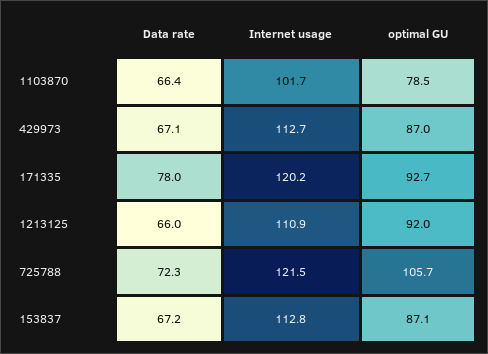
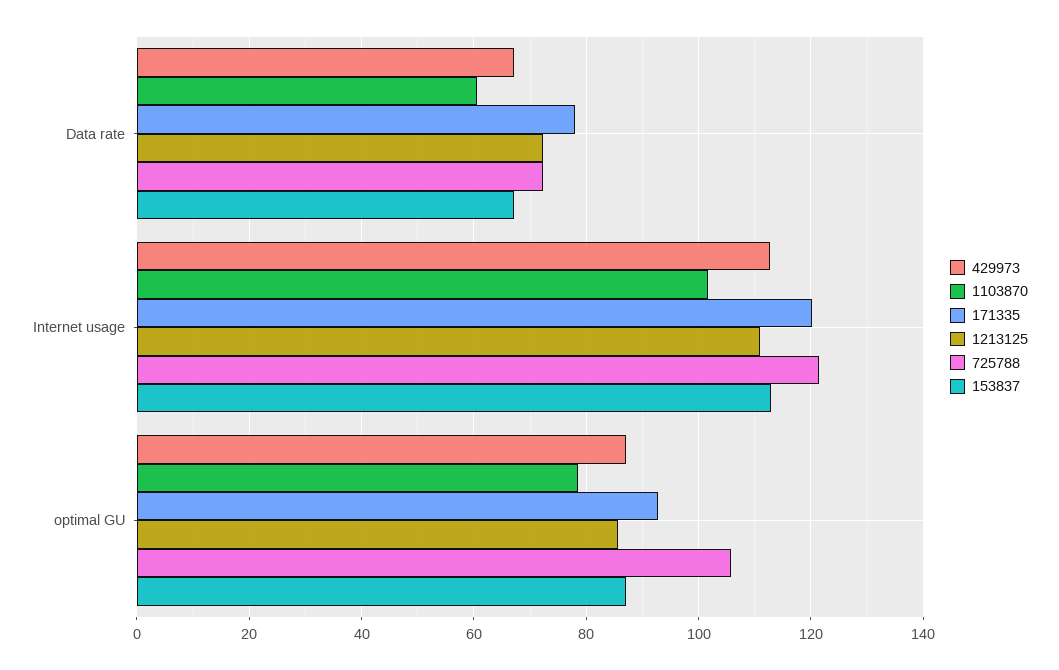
  {
    "1103870": {
-     "Data rate": 66.4,
+     "Data rate": 60,
      "Internet usage": 101.7,
      "optimal GU": 78.5
    },
    "429973": {
      "Data rate": 67.1,
      "Internet usage": 112.7,
      "optimal GU": 87
    },
    "171335": {
      "Data rate": 78,
      "Internet usage": 120.2,
      "optimal GU": 92.7
    },
    "1213125": {
-     "Data rate": 66,
+     "Data rate": 72,
      "Internet usage": 110.9,
-     "optimal GU": 92
+     "optimal GU": 86
    },
    "725788": {
      "Data rate": 72.3,
      "Internet usage": 121.5,
      "optimal GU": 105.7
    },
    "153837": {
      "Data rate": 67.2,
      "Internet usage": 112.8,
      "optimal GU": 87.1
    }
  }

